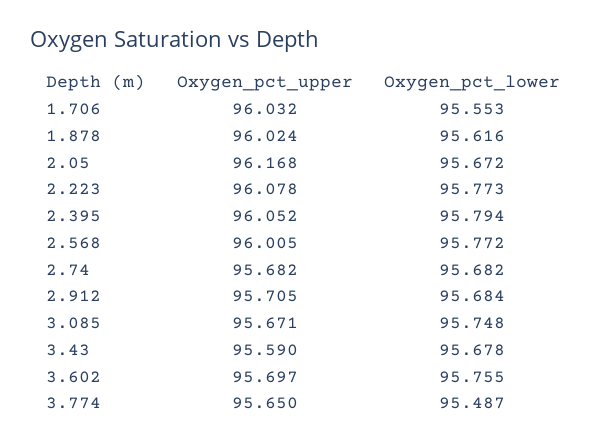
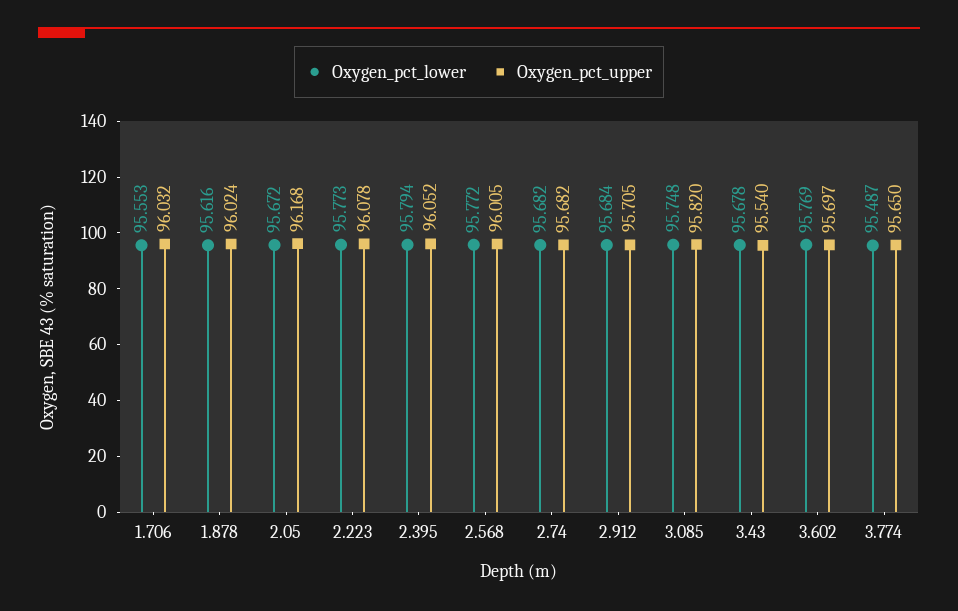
  {
    "Oxygen_pct_upper": {
      "1.706": 96.032,
      "1.878": 96.024,
      "2.05": 96.168,
      "2.223": 96.078,
      "2.395": 96.052,
      "2.568": 96.005,
      "2.74": 95.682,
      "2.912": 95.705,
-     "3.085": 95.671,
+     "3.085": 95.82,
-     "3.43": 95.59,
+     "3.43": 95.54,
      "3.602": 95.697,
      "3.774": 95.65
    },
    "Oxygen_pct_lower": {
      "1.706": 95.553,
      "1.878": 95.616,
      "2.05": 95.672,
      "2.223": 95.773,
      "2.395": 95.794,
      "2.568": 95.772,
      "2.74": 95.682,
      "2.912": 95.684,
      "3.085": 95.748,
      "3.43": 95.678,
-     "3.602": 95.755,
+     "3.602": 95.769,
      "3.774": 95.487
    }
  }

